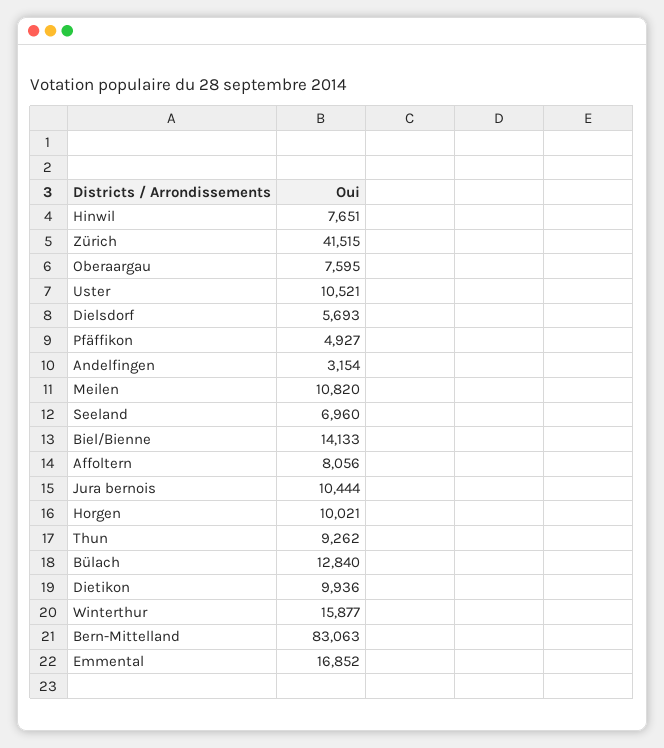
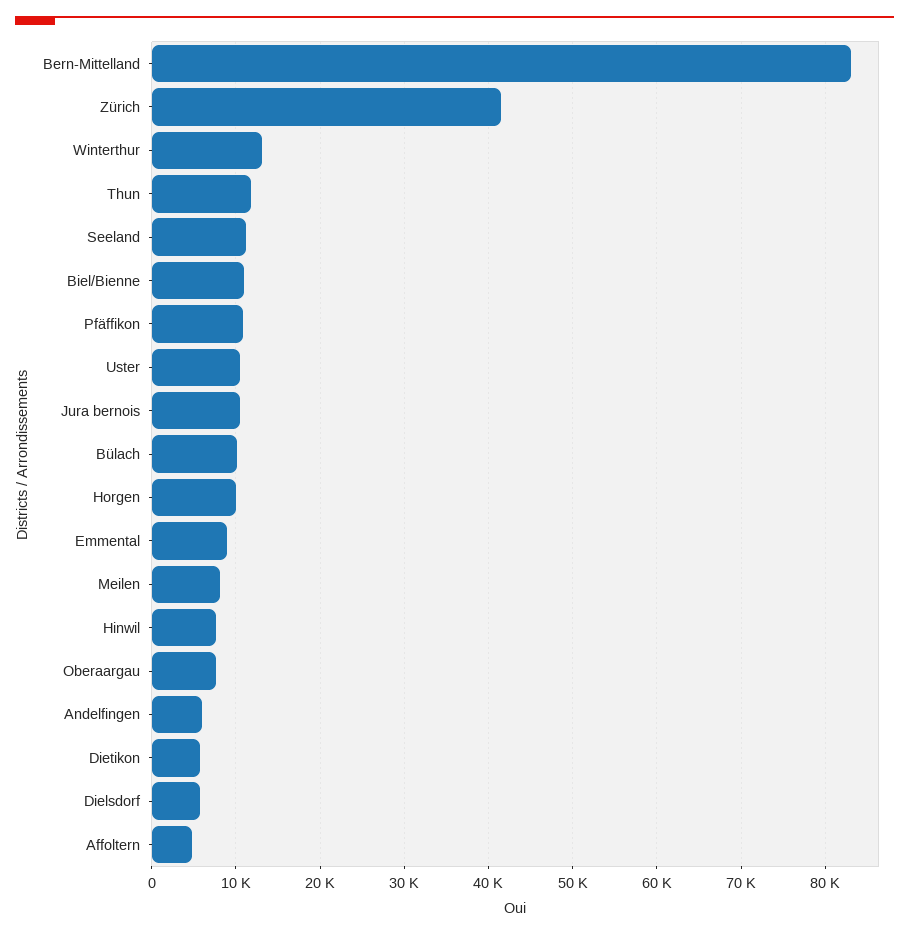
  {
    "Hinwil": 7651,
    "Zürich": 41515,
    "Oberaargau": 7595,
    "Uster": 10521,
    "Dielsdorf": 5693,
-   "Pfäffikon": 4927,
+   "Pfäffikon": 11000,
-   "Andelfingen": 3154,
+   "Andelfingen": 6000,
-   "Meilen": 10820,
+   "Meilen": 8000,
-   "Seeland": 6960,
+   "Seeland": 11000,
-   "Biel/Bienne": 14133,
+   "Biel/Bienne": 11000,
-   "Affoltern": 8056,
+   "Affoltern": 5000,
    "Jura bernois": 10444,
    "Horgen": 10021,
-   "Thun": 9262,
+   "Thun": 12000,
-   "Bülach": 12840,
+   "Bülach": 10000,
-   "Dietikon": 9936,
+   "Dietikon": 6000,
-   "Winterthur": 15877,
+   "Winterthur": 13000,
    "Bern-Mittelland": 83063,
-   "Emmental": 16852
+   "Emmental": 9000
  }

